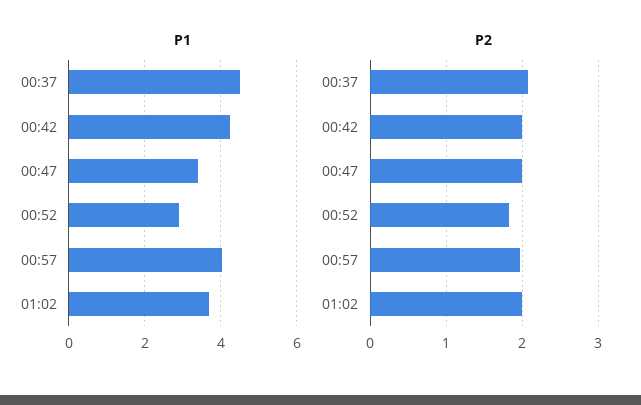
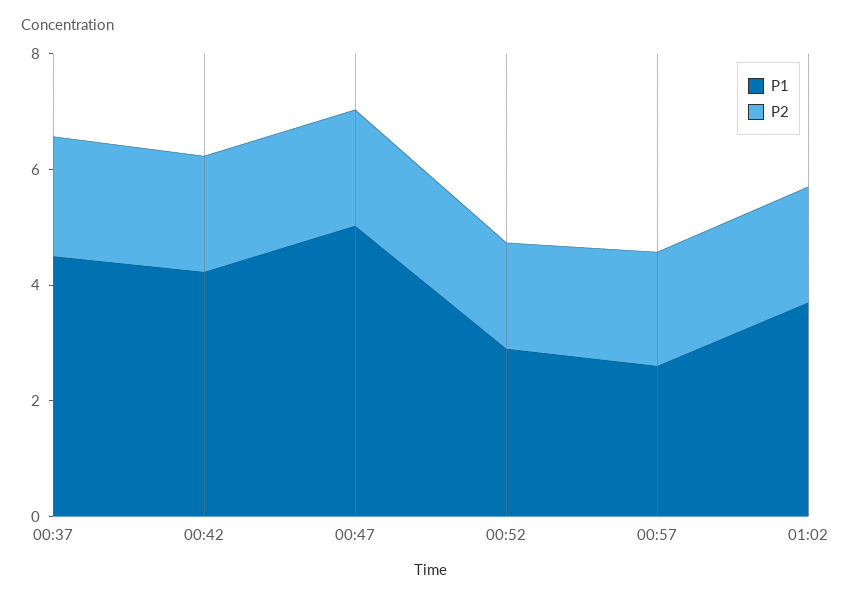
  {
    "P1": {
      "00:37": 4.6,
      "00:42": 4.2,
-     "00:47": 3.4,
+     "00:47": 5,
      "00:52": 3,
-     "00:57": 4,
+     "00:57": 2.5,
      "01:02": 3.8
    },
    "P2": {
      "00:37": 2.1,
      "00:42": 2,
      "00:47": 2,
      "00:52": 1.8,
      "00:57": 2,
      "01:02": 2
    }
  }

